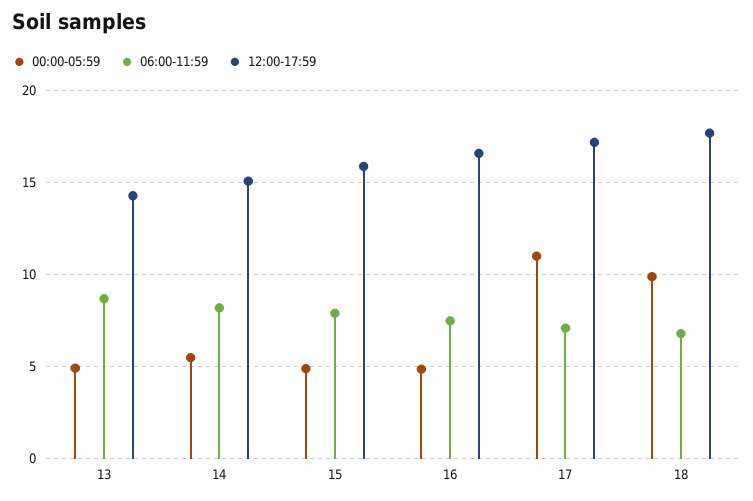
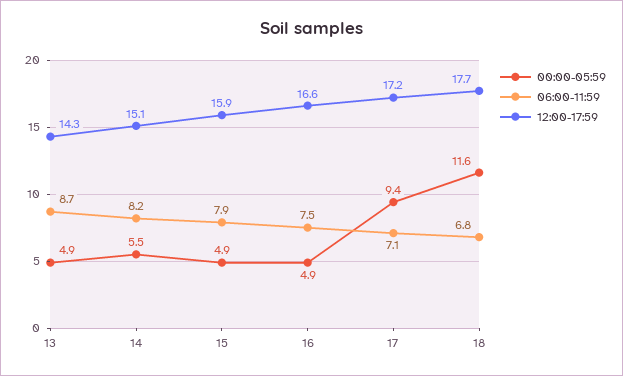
  {
    "00:00-05:59": {
      "13": 4.9,
      "14": 5.5,
      "15": 4.9,
      "16": 4.9,
-     "17": 11,
+     "17": 9.4,
-     "18": 10
+     "18": 11.6
    },
    "06:00-11:59": {
      "13": 8.7,
      "14": 8.2,
      "15": 7.9,
      "16": 7.5,
      "17": 7.1,
      "18": 6.8
    },
    "12:00-17:59": {
      "13": 14.3,
      "14": 15.1,
      "15": 15.9,
      "16": 16.6,
      "17": 17.2,
      "18": 17.7
    }
  }

